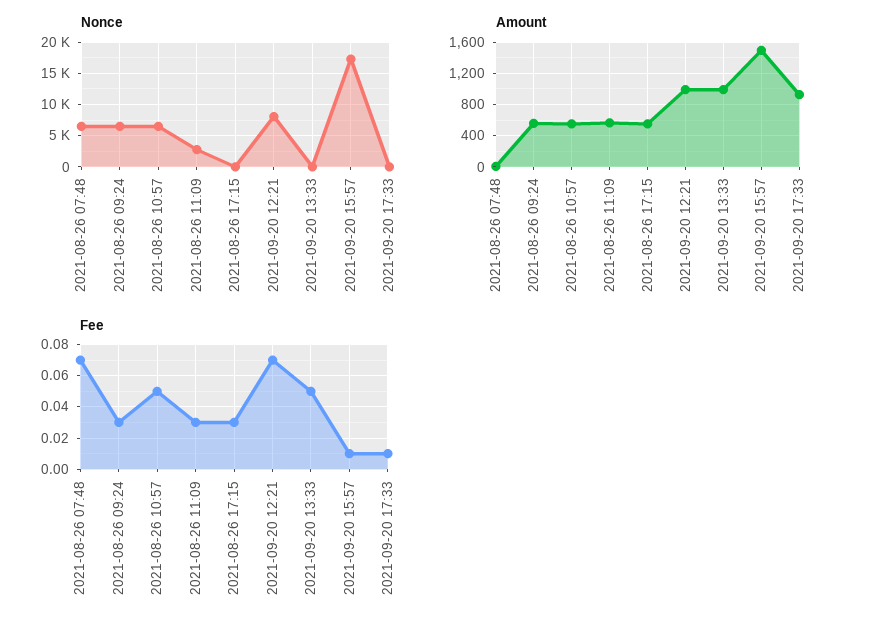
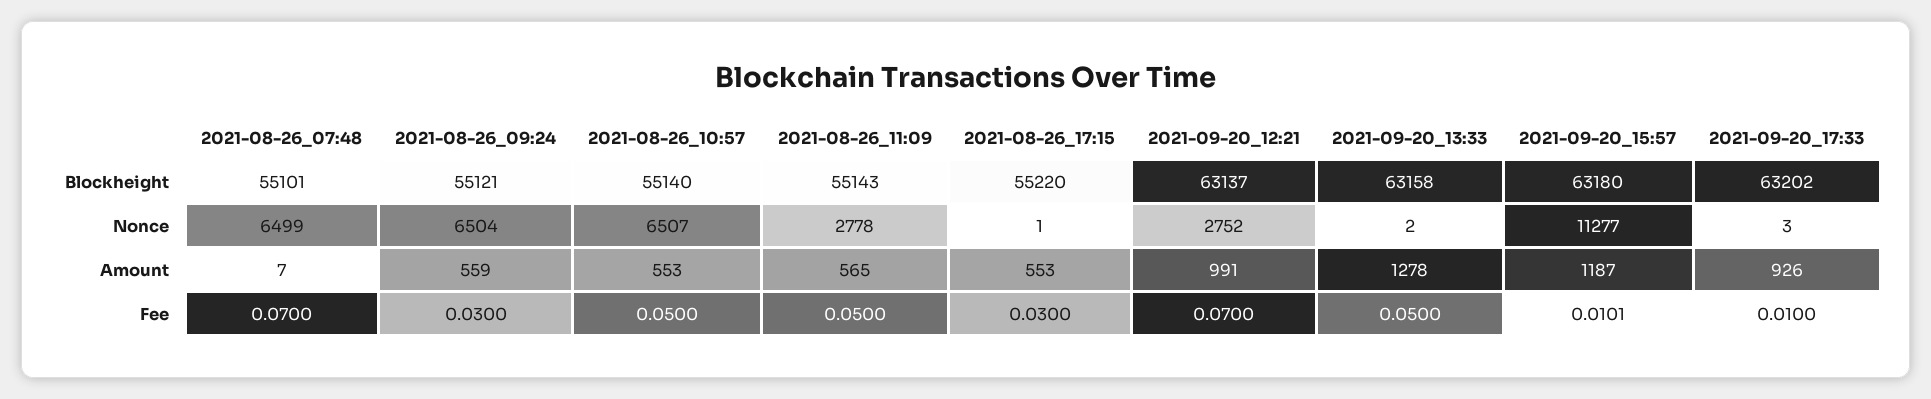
  {
    "Nonce": {
      "2021-08-26 07:48": 6499,
      "2021-08-26 09:24": 6504,
      "2021-08-26 10:57": 6507,
      "2021-08-26 11:09": 2778,
      "2021-08-26 17:15": 1,
-     "2021-09-20 12:21": 8000,
+     "2021-09-20 12:21": 2752,
      "2021-09-20 13:33": 2,
-     "2021-09-20 15:57": 17000,
+     "2021-09-20 15:57": 11277,
      "2021-09-20 17:33": 3
    },
    "Amount": {
      "2021-08-26 07:48": 7,
      "2021-08-26 09:24": 559,
      "2021-08-26 10:57": 553,
      "2021-08-26 11:09": 565,
      "2021-08-26 17:15": 553,
      "2021-09-20 12:21": 991,
-     "2021-09-20 13:33": 1000,
+     "2021-09-20 13:33": 1278,
-     "2021-09-20 15:57": 1500,
+     "2021-09-20 15:57": 1187,
      "2021-09-20 17:33": 926
    },
    "Fee": {
      "2021-08-26 07:48": 0.07,
      "2021-08-26 09:24": 0.03,
      "2021-08-26 10:57": 0.05,
-     "2021-08-26 11:09": 0.03,
+     "2021-08-26 11:09": 0.05,
      "2021-08-26 17:15": 0.03,
      "2021-09-20 12:21": 0.07,
      "2021-09-20 13:33": 0.05,
      "2021-09-20 15:57": 0.0101,
      "2021-09-20 17:33": 0.01
-   }
+   },
+   "Blockheight": {
+     "2021-08-26 07:48": 55101,
+     "2021-08-26 09:24": 55121,
+     "2021-08-26 10:57": 55140,
+     "2021-08-26 11:09": 55143,
+     "2021-08-26 17:15": 55220,
+     "2021-09-20 12:21": 63137,
+     "2021-09-20 13:33": 63158,
+     "2021-09-20 15:57": 63180,
+     "2021-09-20 17:33": 63202
+   }
  }

